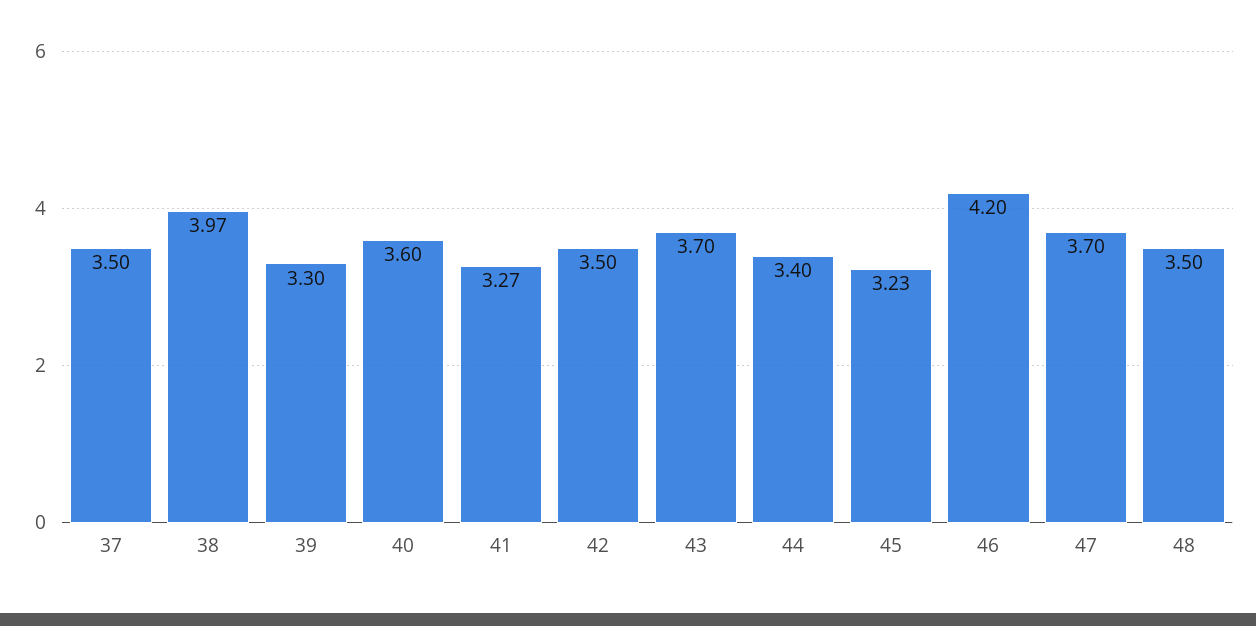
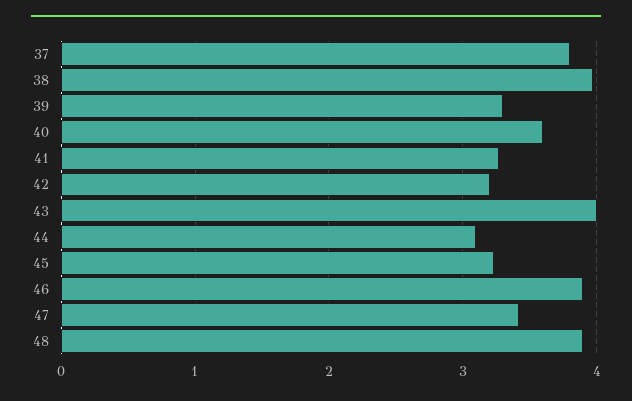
  {
-   "37": 3.5,
+   "37": 3.8,
    "38": 3.97,
    "39": 3.3,
    "40": 3.6,
    "41": 3.27,
-   "42": 3.5,
+   "42": 3.2,
-   "43": 3.7,
+   "43": 4,
-   "44": 3.4,
+   "44": 3.1,
    "45": 3.23,
-   "46": 4.2,
+   "46": 3.9,
-   "47": 3.7,
+   "47": 3.4,
-   "48": 3.5
+   "48": 3.9
  }

